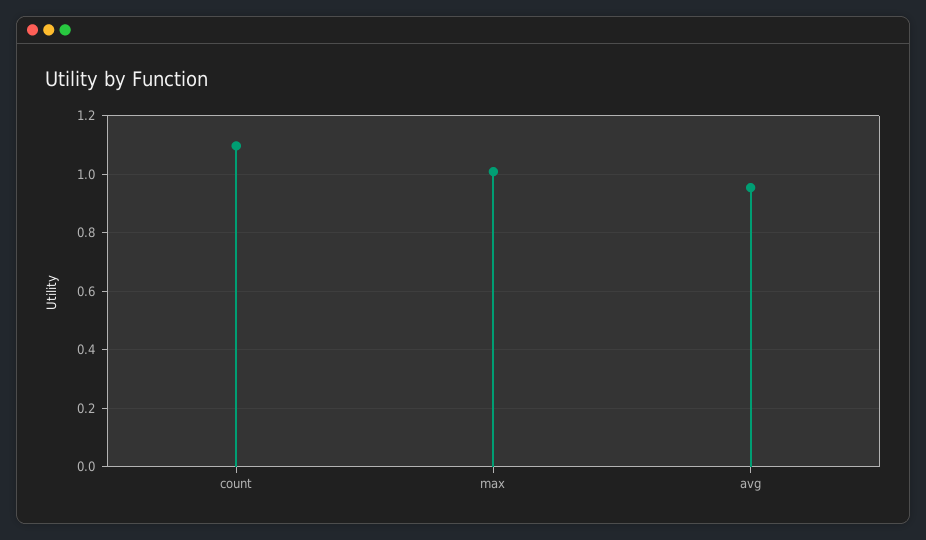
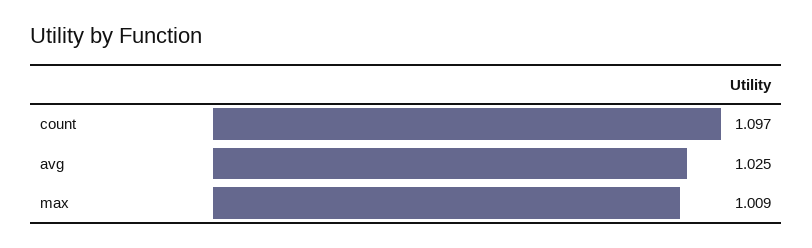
  {
    "count": 1.097,
    "max": 1.009,
-   "avg": 0.95
+   "avg": 1.025
  }

